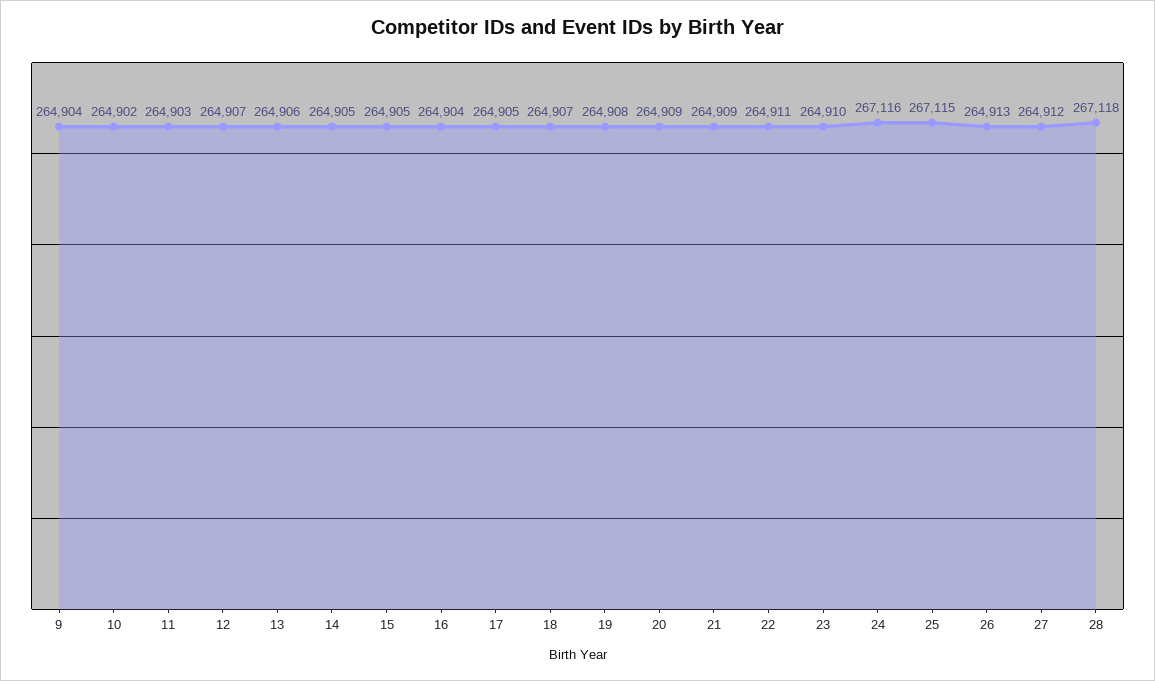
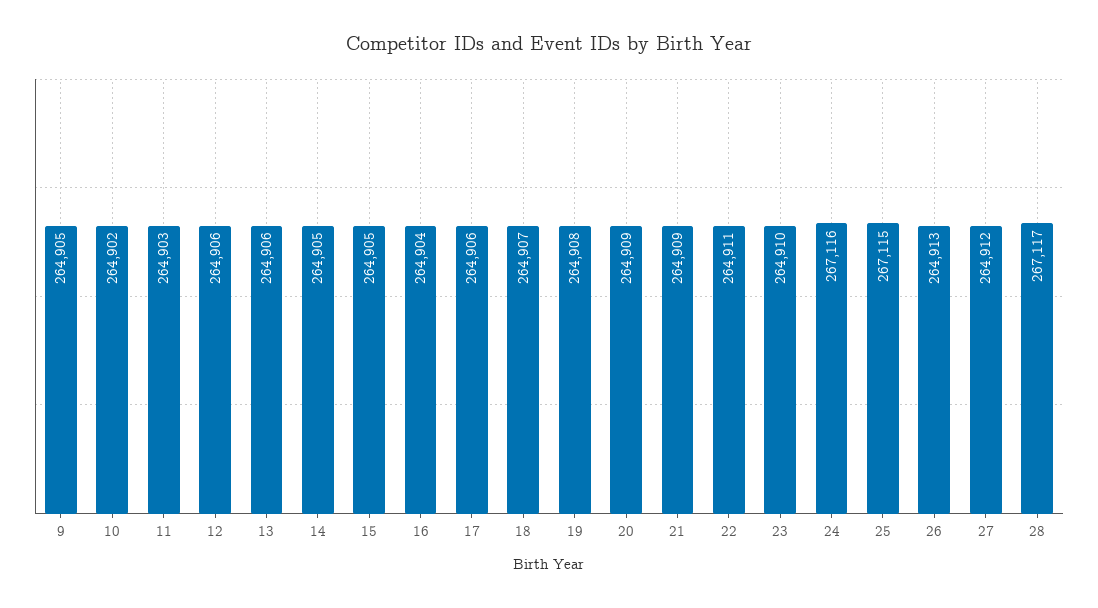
  {
-   "9": 264904,
+   "9": 264905,
    "10": 264902,
    "11": 264903,
-   "12": 264907,
+   "12": 264906,
    "13": 264906,
    "14": 264905,
    "15": 264905,
    "16": 264904,
-   "17": 264905,
+   "17": 264906,
    "18": 264907,
    "19": 264908,
    "20": 264909,
    "21": 264909,
    "22": 264911,
    "23": 264910,
    "24": 267116,
    "25": 267115,
    "26": 264913,
    "27": 264912,
-   "28": 267118
+   "28": 267117
  }

